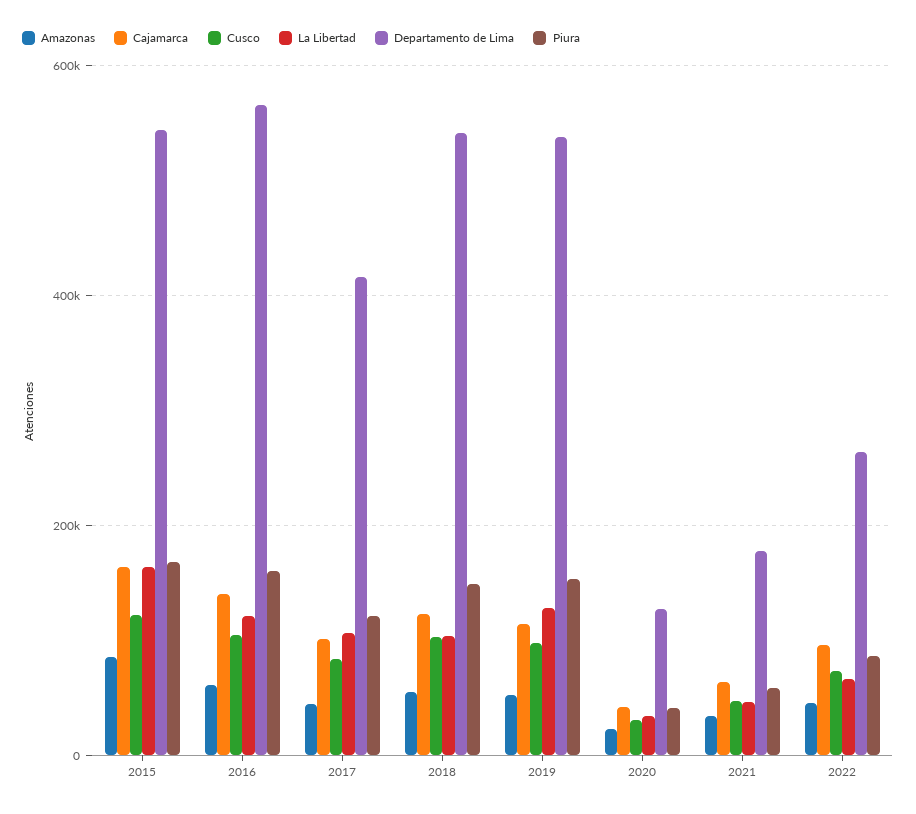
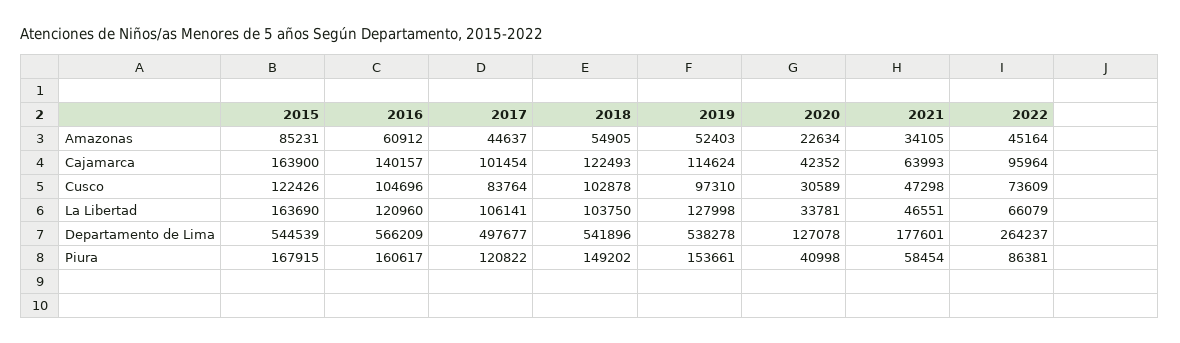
  {
    "Amazonas": {
      "2015": 85231,
      "2016": 60912,
      "2017": 44637,
      "2018": 54905,
      "2019": 52403,
      "2020": 22634,
      "2021": 34105,
      "2022": 45164
    },
    "Cajamarca": {
      "2015": 163900,
      "2016": 140157,
      "2017": 101454,
      "2018": 122493,
      "2019": 114624,
      "2020": 42352,
      "2021": 63993,
      "2022": 95964
    },
    "Cusco": {
      "2015": 122426,
      "2016": 104696,
      "2017": 83764,
      "2018": 102878,
      "2019": 97310,
      "2020": 30589,
      "2021": 47298,
      "2022": 73609
    },
    "La Libertad": {
      "2015": 163690,
      "2016": 120960,
      "2017": 106141,
      "2018": 103750,
      "2019": 127998,
      "2020": 33781,
      "2021": 46551,
      "2022": 66079
    },
    "Departamento de Lima": {
      "2015": 544539,
      "2016": 566209,
-     "2017": 420000,
+     "2017": 497677,
      "2018": 541896,
      "2019": 538278,
      "2020": 127078,
      "2021": 177601,
      "2022": 264237
    },
    "Piura": {
      "2015": 167915,
      "2016": 160617,
      "2017": 120822,
      "2018": 149202,
      "2019": 153661,
      "2020": 40998,
      "2021": 58454,
      "2022": 86381
    }
  }

